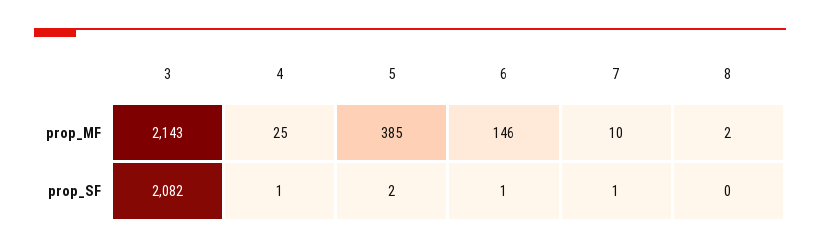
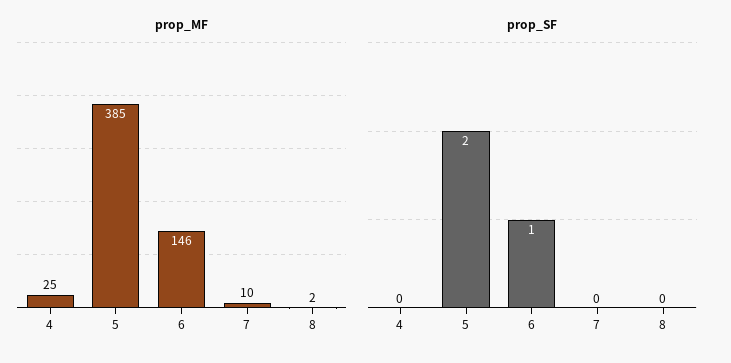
  {
    "prop_MF": {
-     "3": 2143,
      "4": 25,
      "5": 385,
      "6": 146,
      "7": 10,
      "8": 2
    },
    "prop_SF": {
-     "3": 2082,
-     "4": 1,
+     "4": 0,
      "5": 2,
      "6": 1,
-     "7": 1,
+     "7": 0,
      "8": 0
    }
  }

